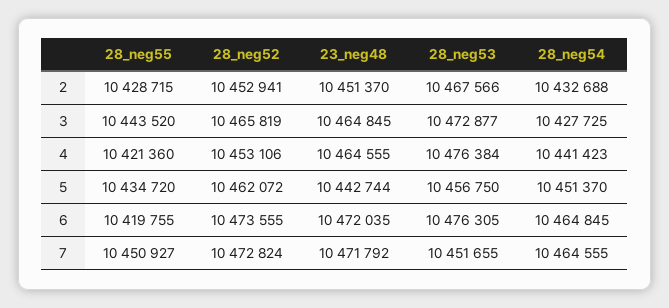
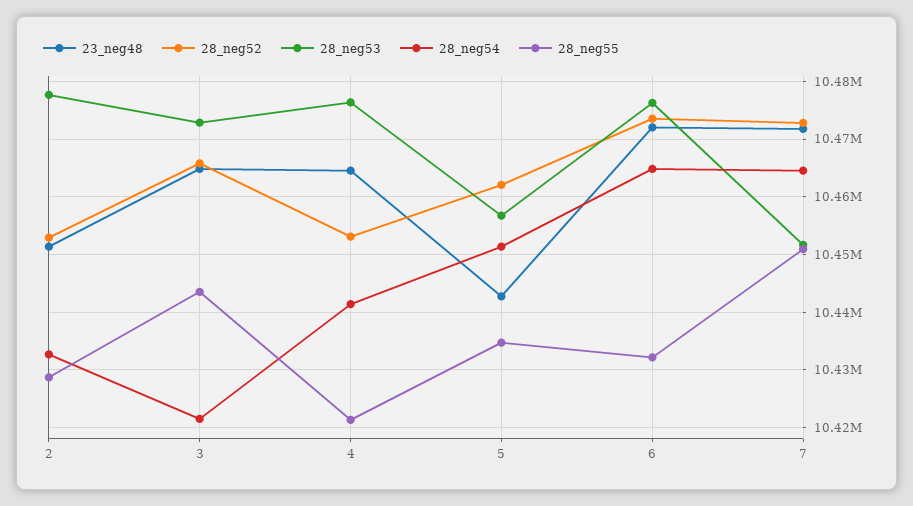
  {
    "28_neg55": {
      "2": 10428715,
      "3": 10443520,
      "4": 10421360,
      "5": 10434720,
-     "6": 10419755,
+     "6": 10432000,
      "7": 10450927
    },
    "28_neg52": {
      "2": 10452941,
      "3": 10465819,
      "4": 10453106,
      "5": 10462072,
      "6": 10473555,
      "7": 10472824
    },
    "23_neg48": {
      "2": 10451370,
      "3": 10464845,
      "4": 10464555,
      "5": 10442744,
      "6": 10472035,
      "7": 10471792
    },
    "28_neg53": {
-     "2": 10467566,
+     "2": 10478000,
      "3": 10472877,
      "4": 10476384,
      "5": 10456750,
      "6": 10476305,
      "7": 10451655
    },
    "28_neg54": {
      "2": 10432688,
-     "3": 10427725,
+     "3": 10422000,
      "4": 10441423,
      "5": 10451370,
      "6": 10464845,
      "7": 10464555
    }
  }

